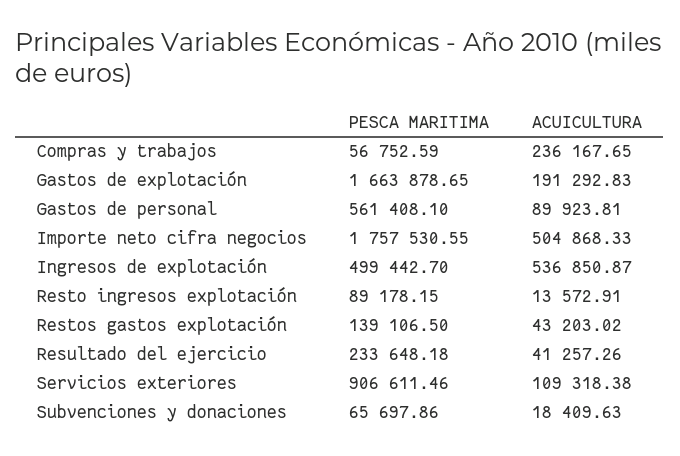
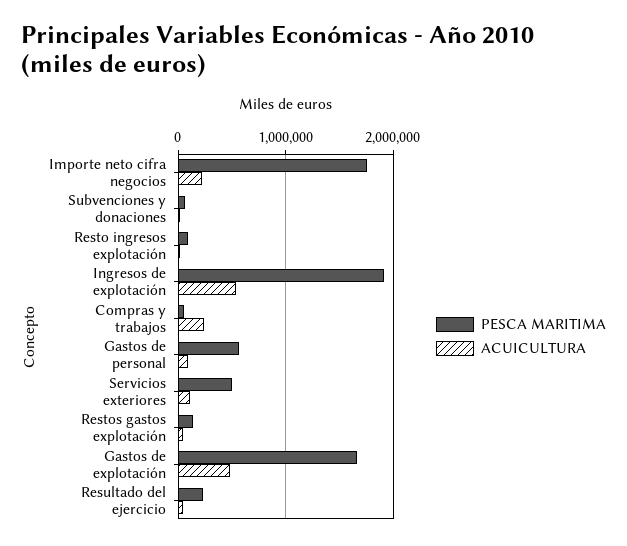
  {
    "PESCA MARITIMA": {
      "Compras y trabajos": 56752.59,
      "Gastos de explotación": 1663878.65,
      "Gastos de personal": 561408.1,
      "Importe neto cifra negocios": 1757530.55,
-     "Ingresos de explotación": 499442.7,
+     "Ingresos de explotación": 1900000,
      "Resto ingresos explotación": 89178.15,
      "Restos gastos explotación": 139106.5,
      "Resultado del ejercicio": 233648.18,
-     "Servicios exteriores": 906611.46,
+     "Servicios exteriores": 500000,
      "Subvenciones y donaciones": 65697.86
    },
    "ACUICULTURA": {
      "Compras y trabajos": 236167.65,
-     "Gastos de explotación": 191292.83,
+     "Gastos de explotación": 500000,
      "Gastos de personal": 89923.81,
-     "Importe neto cifra negocios": 504868.33,
+     "Importe neto cifra negocios": 200000,
      "Ingresos de explotación": 536850.87,
      "Resto ingresos explotación": 13572.91,
      "Restos gastos explotación": 43203.02,
      "Resultado del ejercicio": 41257.26,
      "Servicios exteriores": 109318.38,
      "Subvenciones y donaciones": 18409.63
    }
  }

